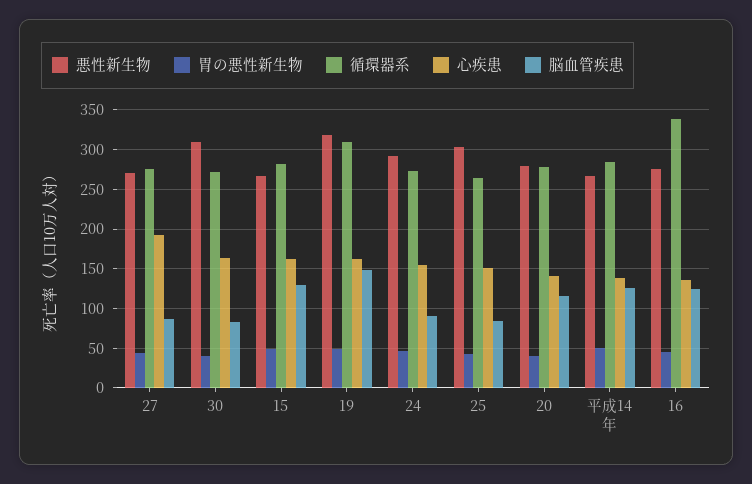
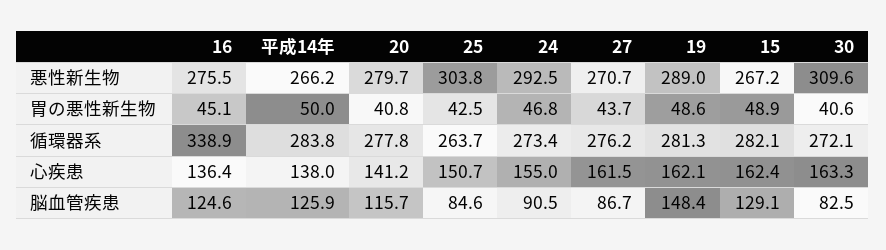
  {
    "悪性新生物": {
      "27": 270.7,
      "30": 309.6,
      "15": 267.2,
-     "19": 320,
+     "19": 289,
      "24": 292.5,
      "25": 303.8,
      "20": 279.7,
      "平成14年": 266.2,
      "16": 275.5
    },
    "胃の悪性新生物": {
      "27": 43.7,
      "30": 40.6,
      "15": 48.9,
      "19": 48.6,
      "24": 46.8,
      "25": 42.5,
      "20": 40.8,
      "平成14年": 50,
      "16": 45.1
    },
    "循環器系": {
      "27": 276.2,
      "30": 272.1,
      "15": 282.1,
-     "19": 310,
+     "19": 281.3,
      "24": 273.4,
      "25": 263.7,
      "20": 277.8,
      "平成14年": 283.8,
      "16": 338.9
    },
    "心疾患": {
-     "27": 190,
+     "27": 161.5,
      "30": 163.3,
      "15": 162.4,
      "19": 162.1,
      "24": 155,
      "25": 150.7,
      "20": 141.2,
      "平成14年": 138,
      "16": 136.4
    },
    "脳血管疾患": {
      "27": 86.7,
      "30": 82.5,
      "15": 129.1,
      "19": 148.4,
      "24": 90.5,
      "25": 84.6,
      "20": 115.7,
      "平成14年": 125.9,
      "16": 124.6
    }
  }

